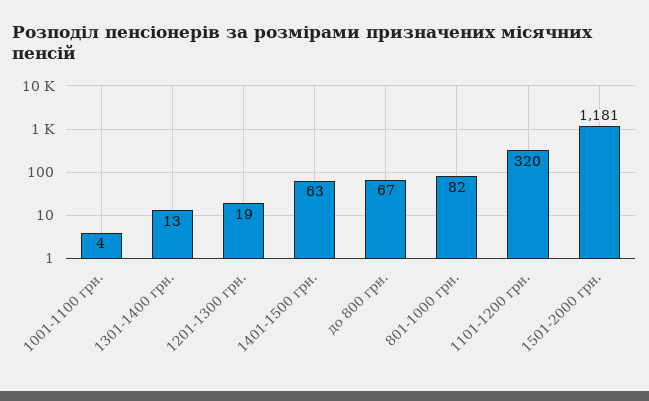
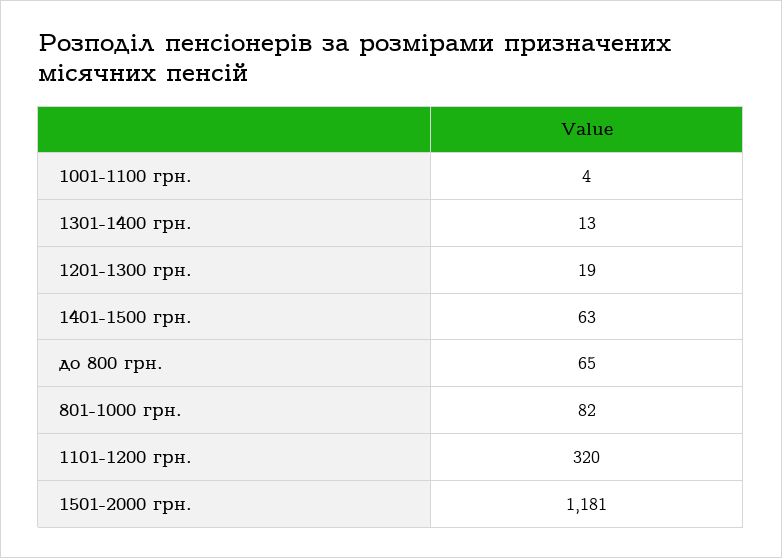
  {
    "1001-1100 грн.": 4,
    "1301-1400 грн.": 13,
    "1201-1300 грн.": 19,
    "1401-1500 грн.": 63,
-   "до 800 грн.": 67,
+   "до 800 грн.": 65,
    "801-1000 грн.": 82,
    "1101-1200 грн.": 320,
    "1501-2000 грн.": 1181
  }

